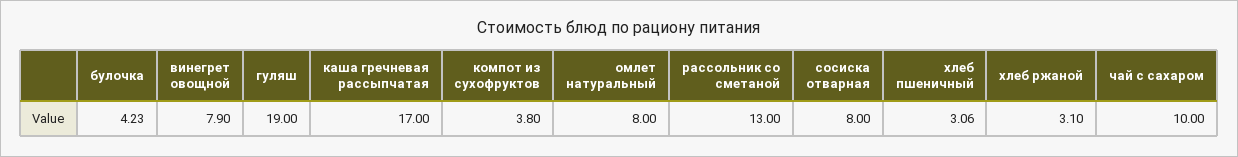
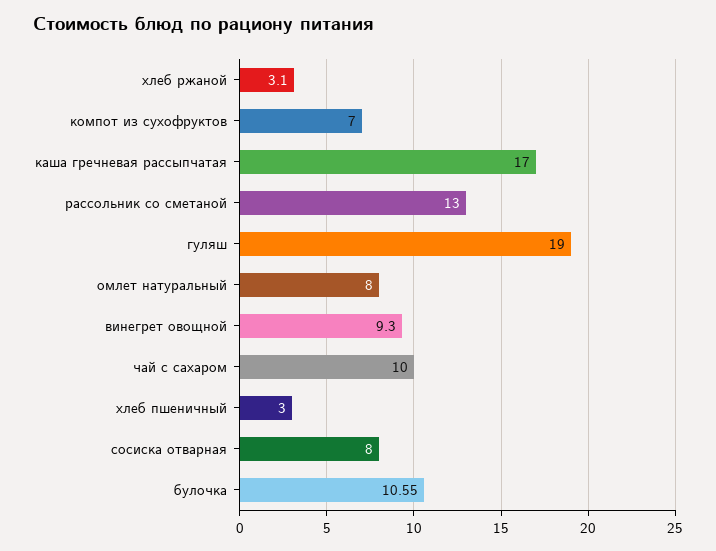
  {
-   "булочка": 4.23,
+   "булочка": 10.55,
-   "винегрет овощной": 7.9,
+   "винегрет овощной": 9.3,
    "гуляш": 19,
    "каша гречневая рассыпчатая": 17,
-   "компот из сухофруктов": 3.8,
+   "компот из сухофруктов": 7,
    "омлет натуральный": 8,
    "рассольник со сметаной": 13,
    "сосиска отварная": 8,
-   "хлеб пшеничный": 3.06,
+   "хлеб пшеничный": 3,
    "хлеб ржаной": 3.1,
    "чай с сахаром": 10
  }

